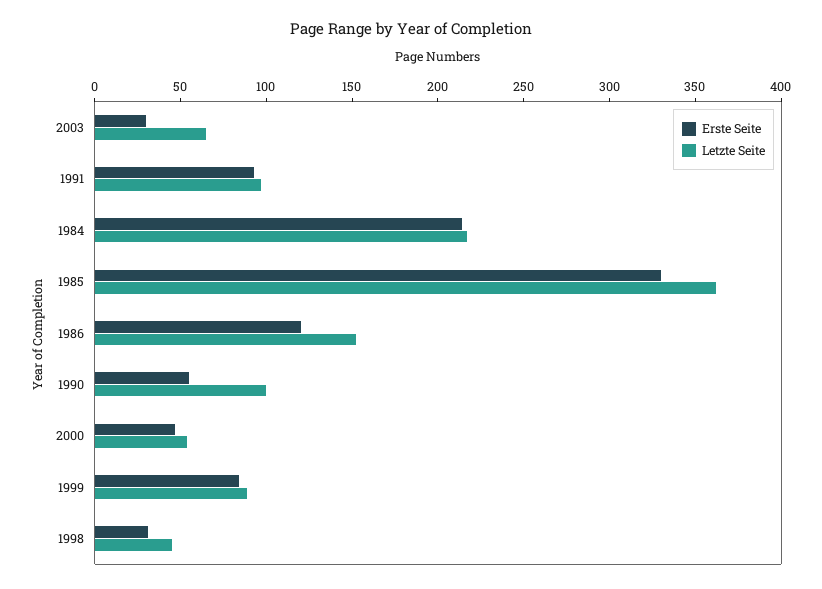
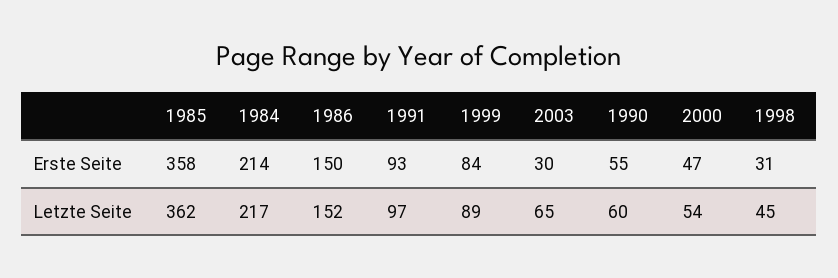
  {
    "Erste Seite": {
      "2003": 30,
      "1991": 93,
      "1984": 214,
-     "1985": 330,
+     "1985": 358,
-     "1986": 120,
+     "1986": 150,
      "1990": 55,
      "2000": 47,
      "1999": 84,
      "1998": 31
    },
    "Letzte Seite": {
      "2003": 65,
      "1991": 97,
      "1984": 217,
      "1985": 362,
      "1986": 152,
-     "1990": 100,
+     "1990": 60,
      "2000": 54,
      "1999": 89,
      "1998": 45
    }
  }

